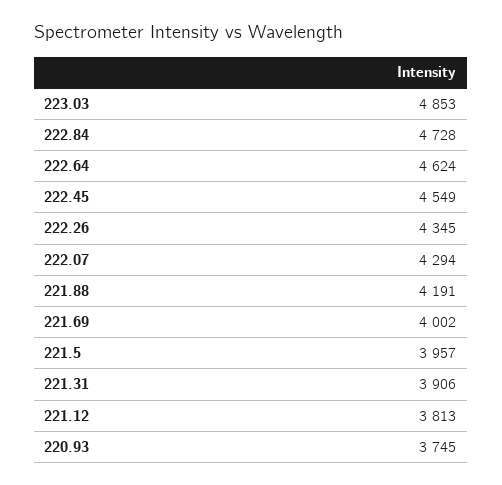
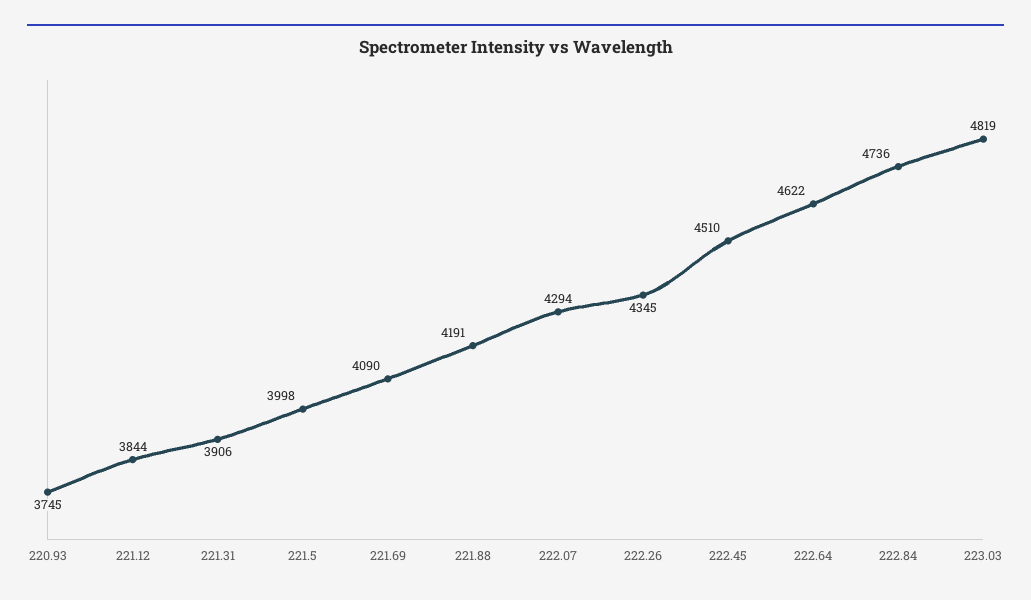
  {
-   "223.03": 4853,
+   "223.03": 4819,
-   "222.84": 4728,
+   "222.84": 4736,
-   "222.64": 4624,
+   "222.64": 4622,
-   "222.45": 4549,
+   "222.45": 4510,
    "222.26": 4345,
    "222.07": 4294,
    "221.88": 4191,
-   "221.69": 4002,
+   "221.69": 4090,
-   "221.5": 3957,
+   "221.5": 3998,
    "221.31": 3906,
-   "221.12": 3813,
+   "221.12": 3844,
    "220.93": 3745
  }

